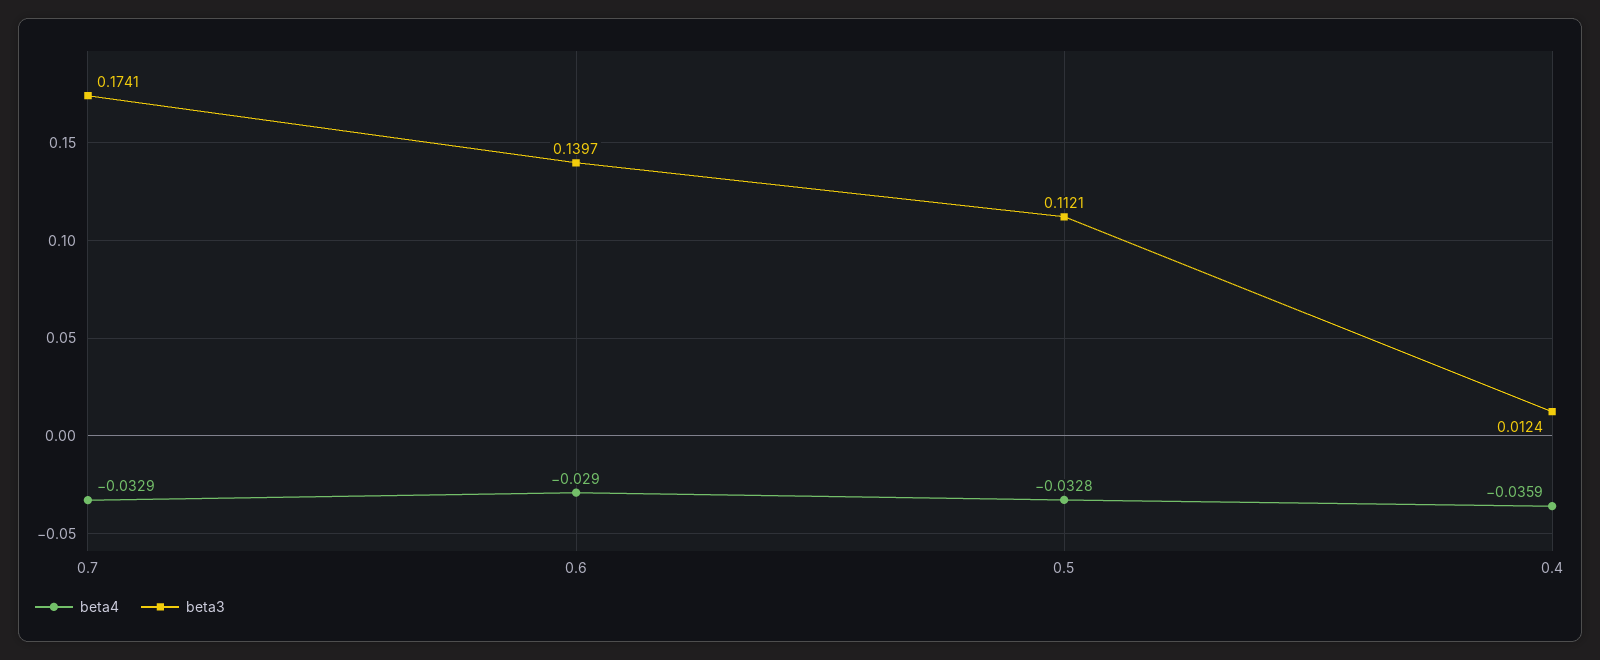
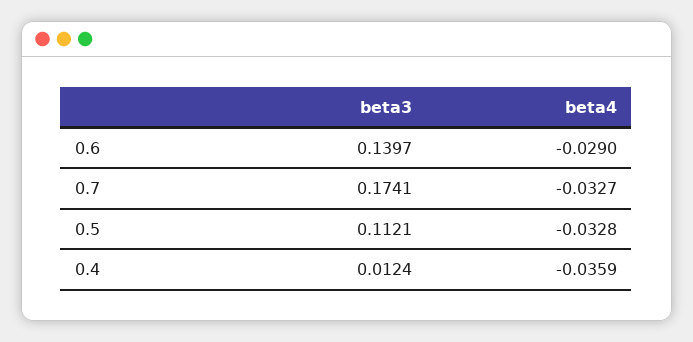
  {
    "beta4": {
-     "0.7": -0.0329,
+     "0.7": -0.0327,
      "0.6": -0.029,
      "0.5": -0.0328,
      "0.4": -0.0359
    },
    "beta3": {
      "0.7": 0.1741,
      "0.6": 0.1397,
      "0.5": 0.1121,
      "0.4": 0.0124
    }
  }

